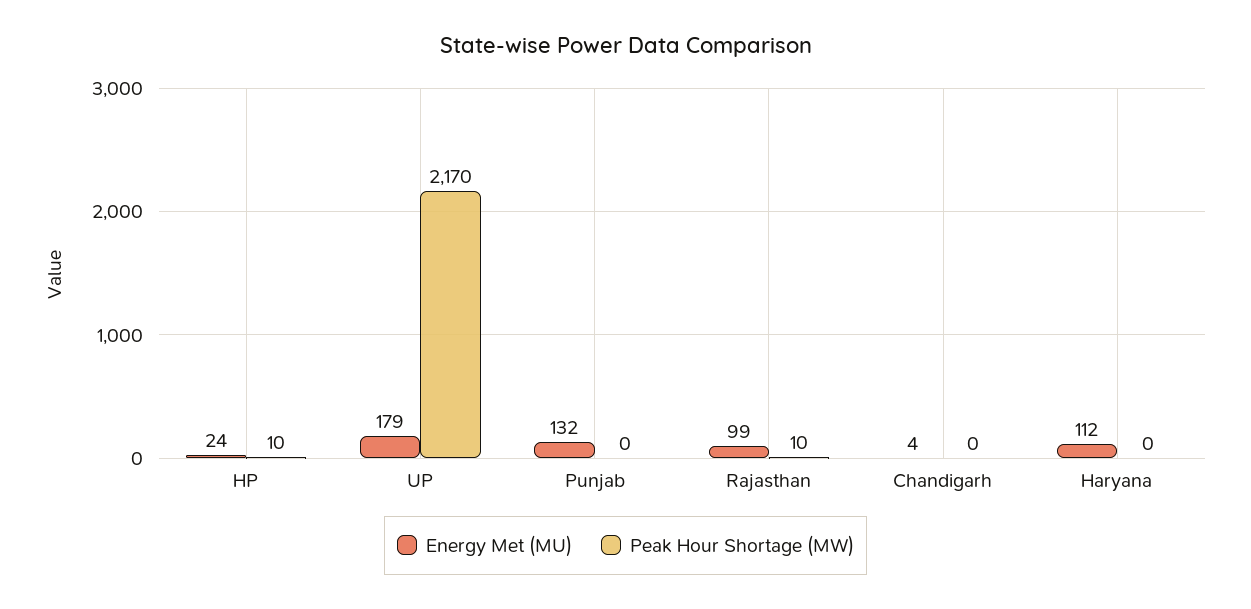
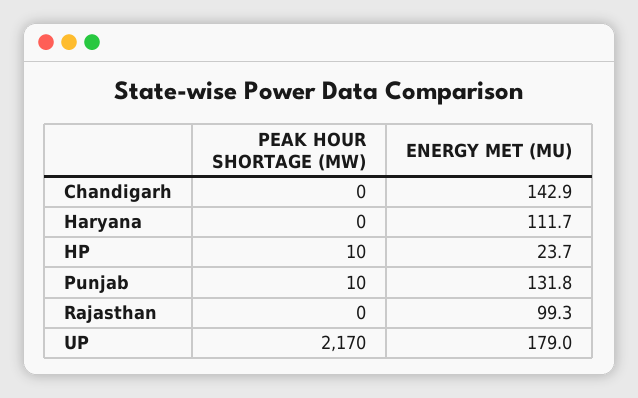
  {
    "Energy Met (MU)": {
      "HP": 23.7,
      "UP": 179,
      "Punjab": 131.8,
      "Rajasthan": 99.3,
-     "Chandigarh": 4,
+     "Chandigarh": 142.9,
      "Haryana": 111.7
    },
    "Peak Hour Shortage (MW)": {
      "HP": 10,
      "UP": 2170,
-     "Punjab": 0,
+     "Punjab": 10,
-     "Rajasthan": 10,
+     "Rajasthan": 0,
      "Chandigarh": 0,
      "Haryana": 0
    }
  }

